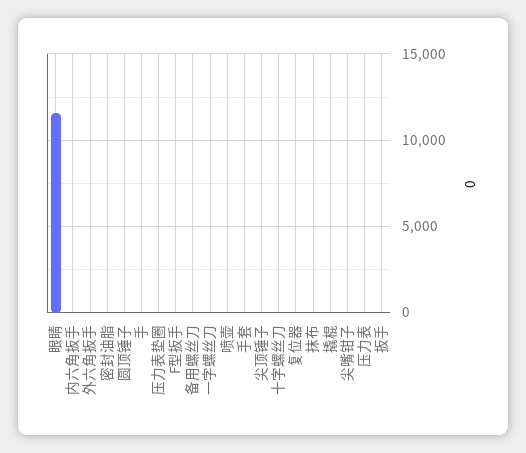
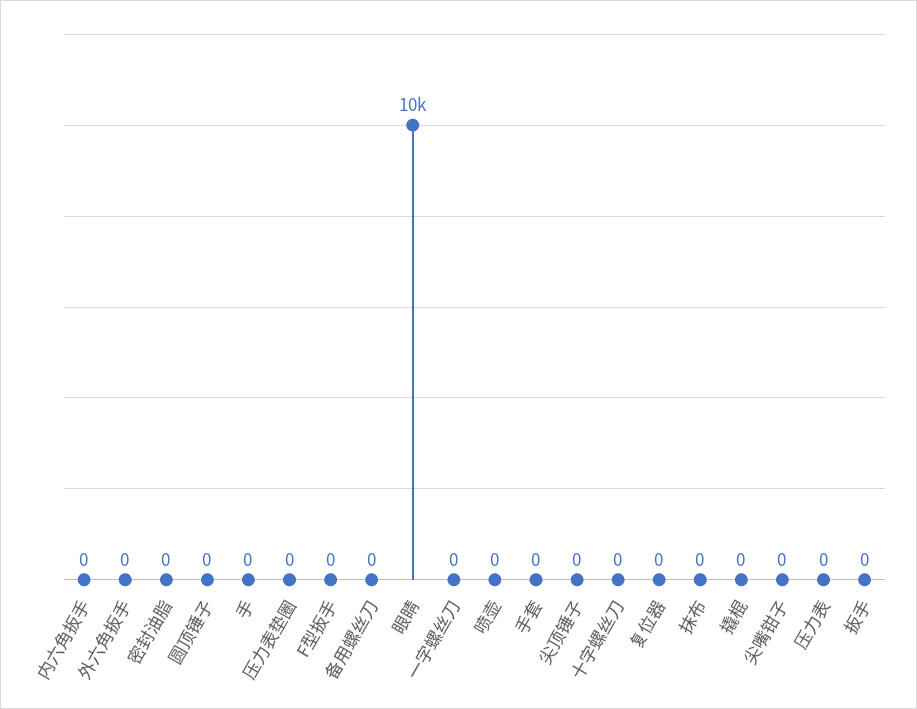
  {
-   "眼睛": 11500,
+   "眼睛": 10000,
    "内六角扳手": 0,
    "外六角扳手": 0,
    "密封油脂": 0,
    "圆顶锤子": 0,
    "手": 0,
    "压力表垫圈": 0,
    "F型扳手": 0,
    "备用螺丝刀": 0,
    "一字螺丝刀": 0,
    "喷壶": 0,
    "手套": 0,
    "尖顶锤子": 0,
    "十字螺丝刀": 0,
    "复位器": 0,
    "抹布": 0,
    "撬棍": 0,
    "尖嘴钳子": 0,
    "压力表": 0,
    "扳手": 0
  }

